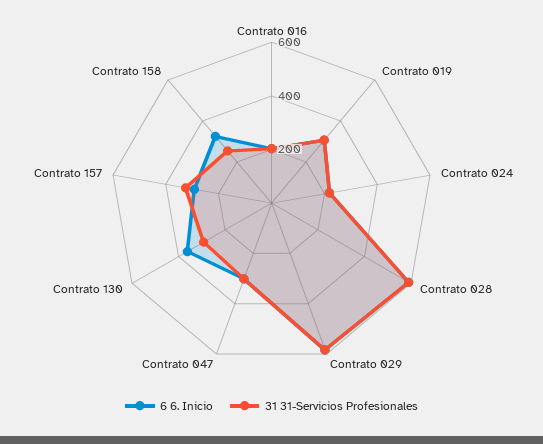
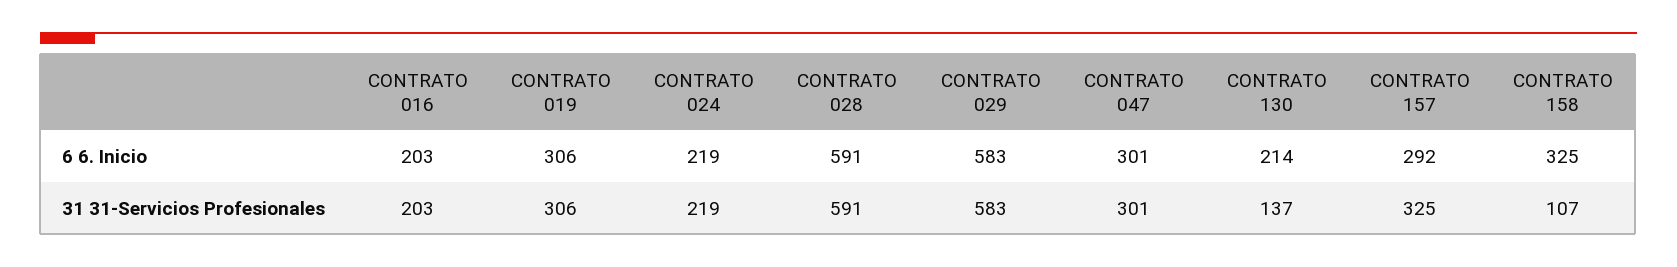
  {
    "6 6. Inicio": {
      "Contrato 016": 203,
      "Contrato 019": 306,
      "Contrato 024": 219,
      "Contrato 028": 591,
      "Contrato 029": 583,
      "Contrato 047": 301,
-     "Contrato 130": 350,
+     "Contrato 130": 214,
      "Contrato 157": 292,
      "Contrato 158": 325
    },
    "31 31-Servicios Profesionales": {
      "Contrato 016": 203,
      "Contrato 019": 306,
      "Contrato 024": 219,
      "Contrato 028": 591,
      "Contrato 029": 583,
      "Contrato 047": 301,
-     "Contrato 130": 300,
+     "Contrato 130": 137,
      "Contrato 157": 325,
-     "Contrato 158": 250
+     "Contrato 158": 107
    }
  }

